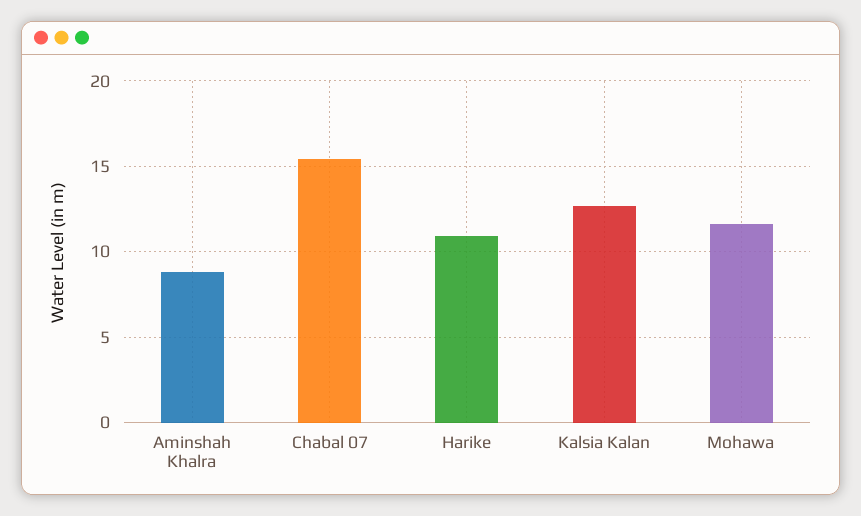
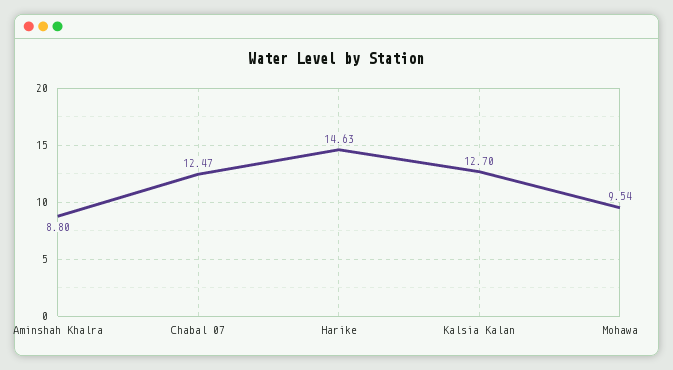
  {
    "Aminshah Khalra": 8.8,
-   "Chabal 07": 15.5,
+   "Chabal 07": 12.47,
-   "Harike": 11,
+   "Harike": 14.63,
    "Kalsia Kalan": 12.7,
-   "Mohawa": 11.5
+   "Mohawa": 9.54
  }

